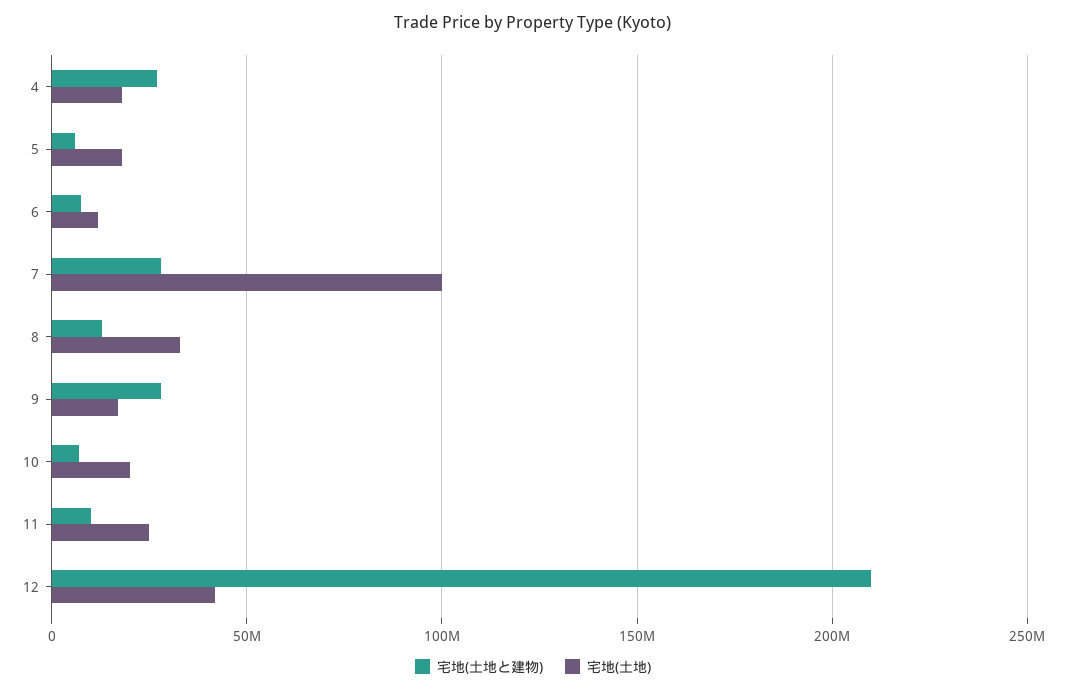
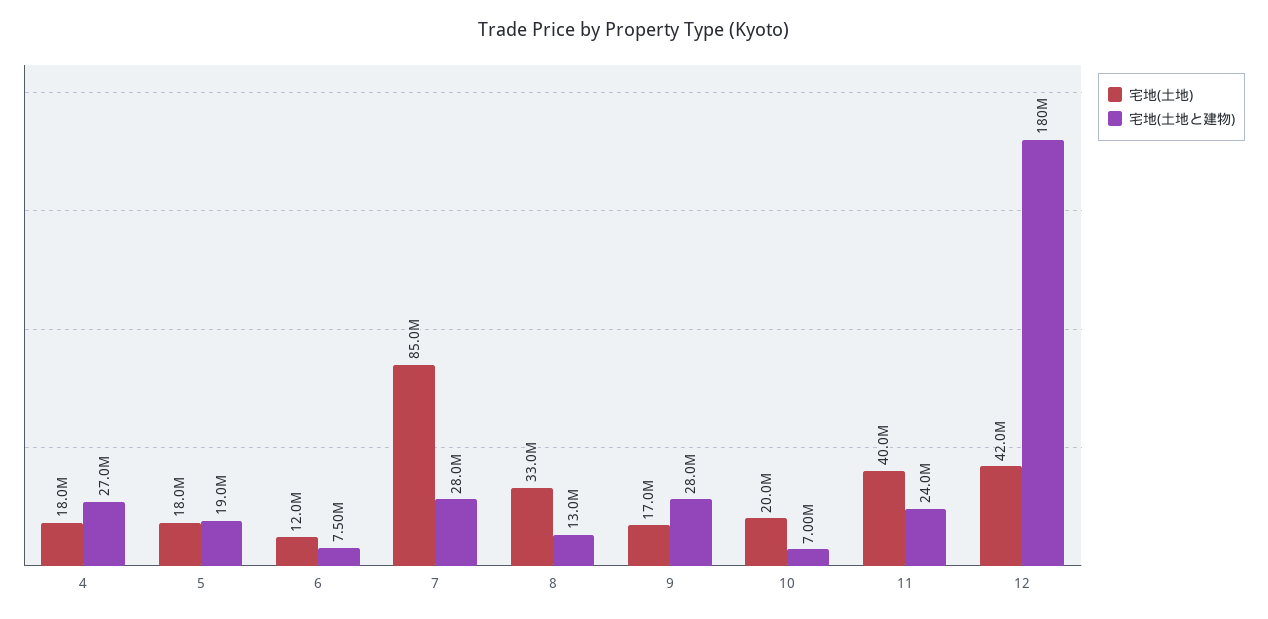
  {
    "宅地(土地と建物)": {
      "4": 27000000,
-     "5": 5000000,
+     "5": 19000000,
      "6": 7500000,
      "7": 28000000,
      "8": 13000000,
      "9": 28000000,
      "10": 7000000,
-     "11": 10000000,
+     "11": 24000000,
-     "12": 210000000
+     "12": 180000000
    },
    "宅地(土地)": {
      "4": 18000000,
      "5": 18000000,
      "6": 12000000,
-     "7": 100000000,
+     "7": 85000000,
      "8": 33000000,
      "9": 17000000,
      "10": 20000000,
-     "11": 25000000,
+     "11": 40000000,
      "12": 42000000
    }
  }

